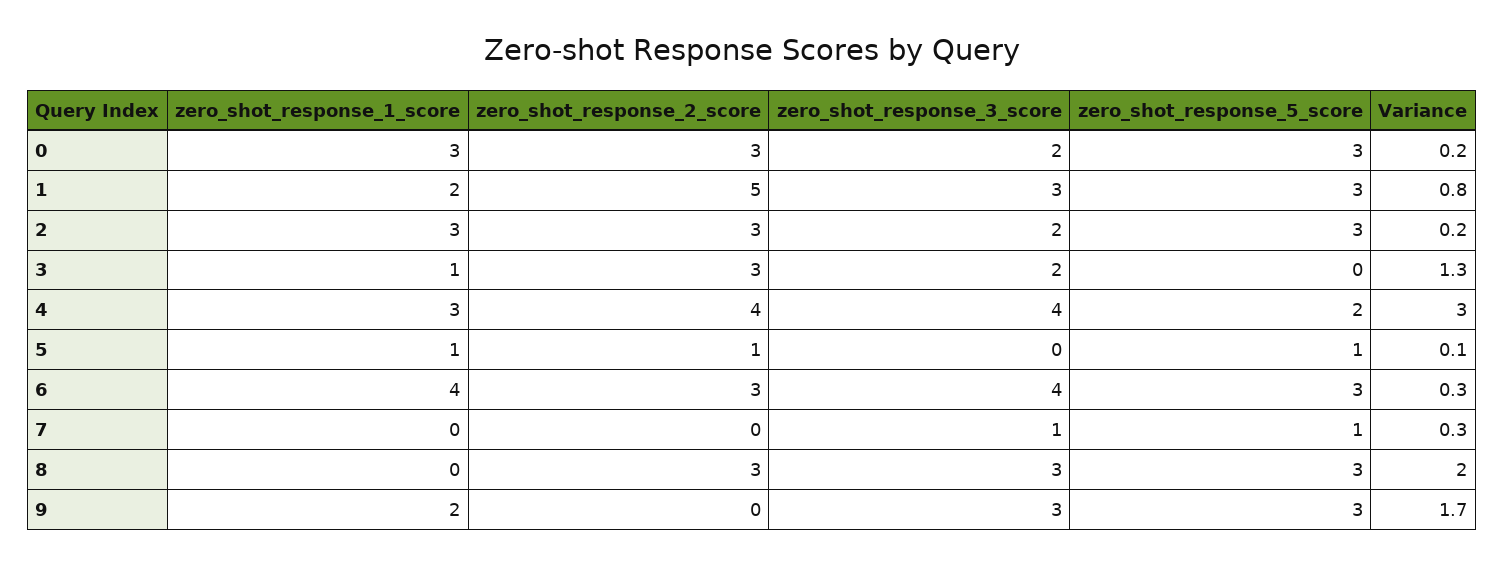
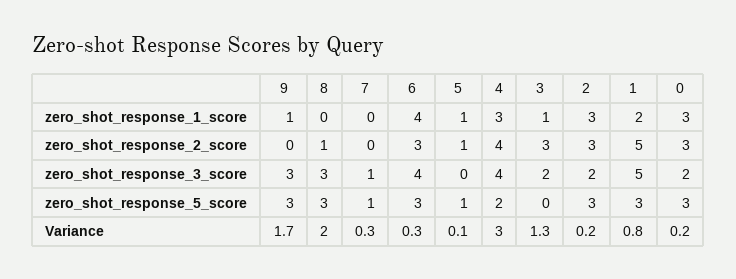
  {
    "zero_shot_response_1_score": {
      "0": 3,
      "1": 2,
      "2": 3,
      "3": 1,
      "4": 3,
      "5": 1,
      "6": 4,
      "7": 0,
      "8": 0,
-     "9": 2
+     "9": 1
    },
    "zero_shot_response_2_score": {
      "0": 3,
      "1": 5,
      "2": 3,
      "3": 3,
      "4": 4,
      "5": 1,
      "6": 3,
      "7": 0,
-     "8": 3,
+     "8": 1,
      "9": 0
    },
    "zero_shot_response_3_score": {
      "0": 2,
-     "1": 3,
+     "1": 5,
      "2": 2,
      "3": 2,
      "4": 4,
      "5": 0,
      "6": 4,
      "7": 1,
      "8": 3,
      "9": 3
    },
    "zero_shot_response_5_score": {
      "0": 3,
      "1": 3,
      "2": 3,
      "3": 0,
      "4": 2,
      "5": 1,
      "6": 3,
      "7": 1,
      "8": 3,
      "9": 3
    },
    "Variance": {
      "0": 0.2,
      "1": 0.8,
      "2": 0.2,
      "3": 1.3,
      "4": 3,
      "5": 0.1,
      "6": 0.3,
      "7": 0.3,
      "8": 2,
      "9": 1.7
    }
  }

